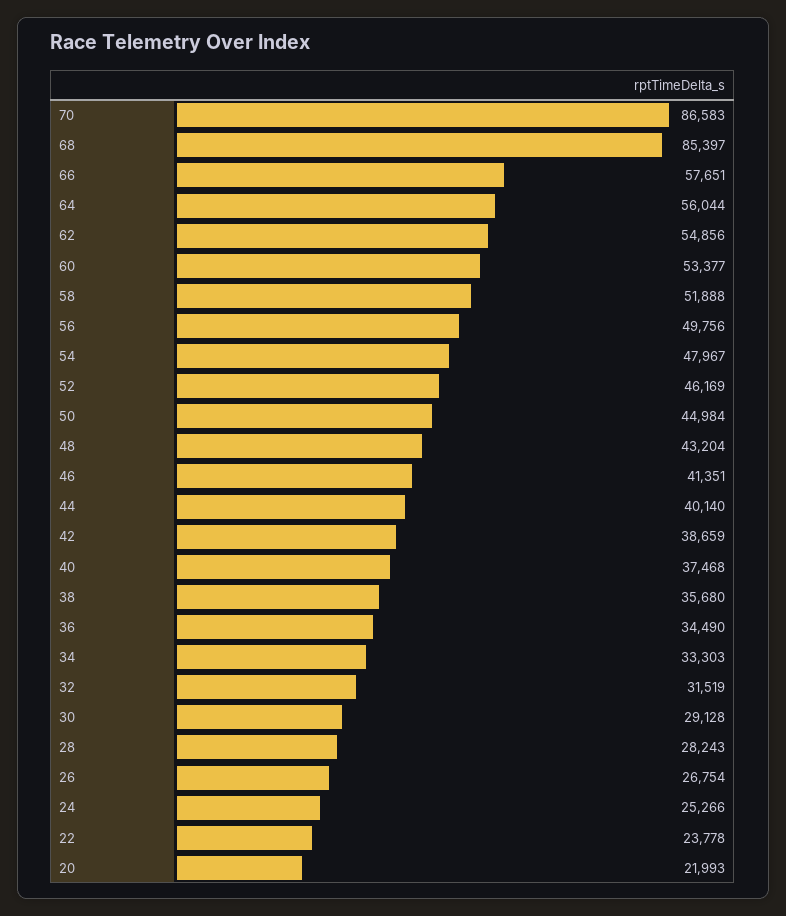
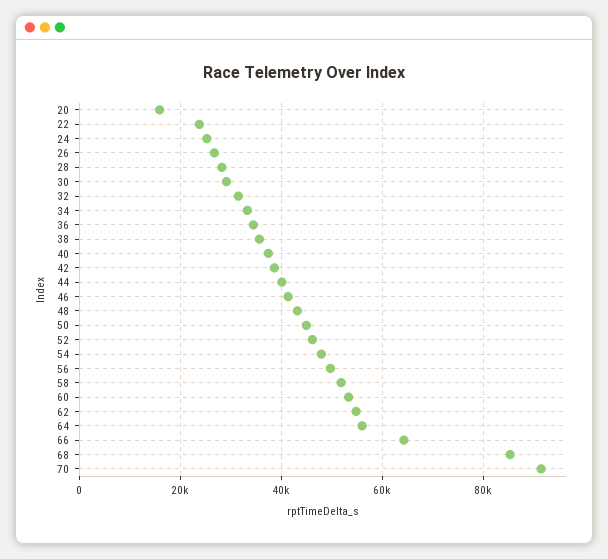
  {
-   "70": 86583,
+   "70": 92000,
    "68": 85397,
-   "66": 57651,
+   "66": 64000,
    "64": 56044,
    "62": 54856,
    "60": 53377,
    "58": 51888,
    "56": 49756,
    "54": 47967,
    "52": 46169,
    "50": 44984,
    "48": 43204,
    "46": 41351,
    "44": 40140,
    "42": 38659,
    "40": 37468,
    "38": 35680,
    "36": 34490,
    "34": 33303,
    "32": 31519,
    "30": 29128,
    "28": 28243,
    "26": 26754,
    "24": 25266,
    "22": 23778,
-   "20": 21993
+   "20": 16000
  }

